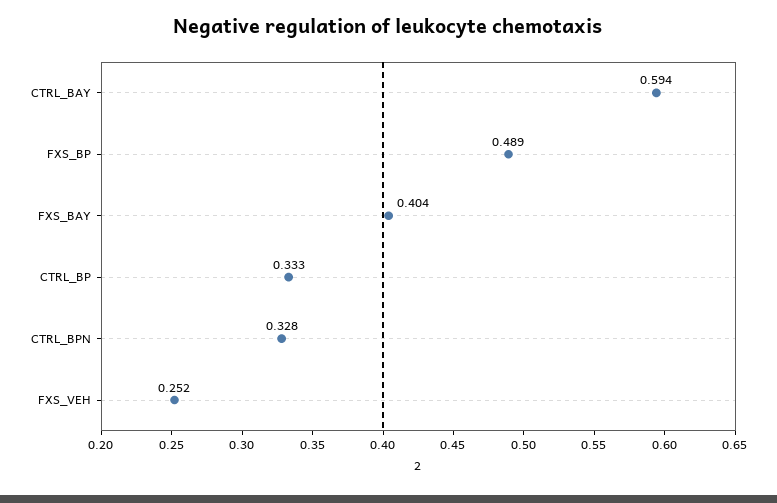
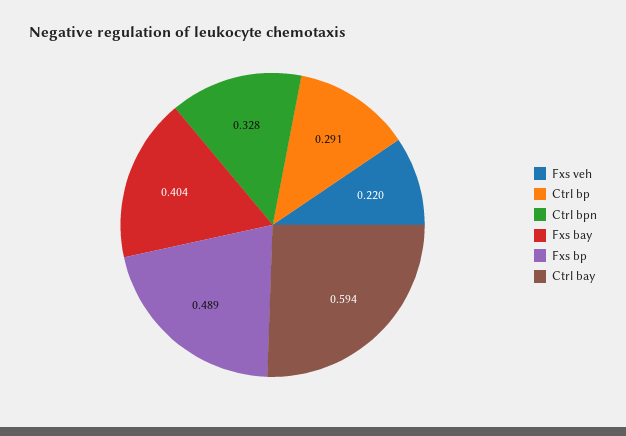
  {
    "CTRL_BAY": 0.594,
    "FXS_BP": 0.489,
    "FXS_BAY": 0.404,
-   "CTRL_BP": 0.333,
+   "CTRL_BP": 0.291,
    "CTRL_BPN": 0.328,
-   "FXS_VEH": 0.252
+   "FXS_VEH": 0.22
  }

